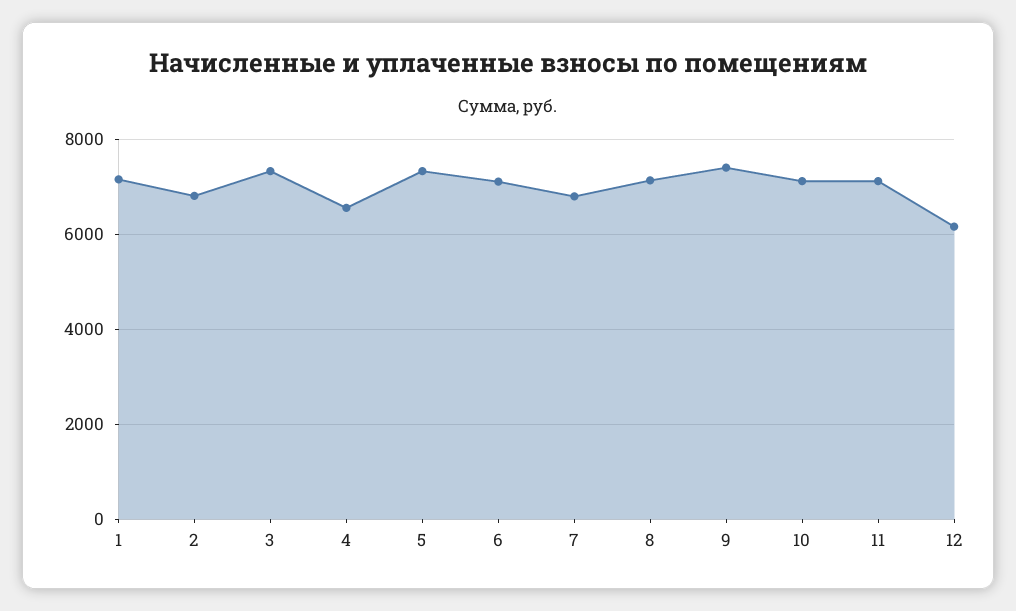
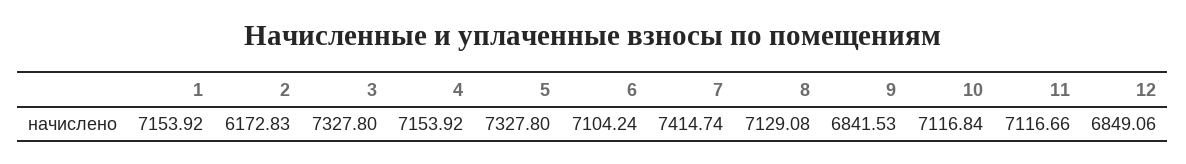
  {
    "1": 7153.92,
-   "2": 6800,
+   "2": 6172.83,
    "3": 7327.8,
-   "4": 6600,
+   "4": 7153.92,
    "5": 7327.8,
    "6": 7104.24,
-   "7": 6800,
+   "7": 7414.74,
    "8": 7129.08,
-   "9": 7400,
+   "9": 6841.53,
    "10": 7116.84,
    "11": 7116.66,
-   "12": 6200
+   "12": 6849.06
  }

